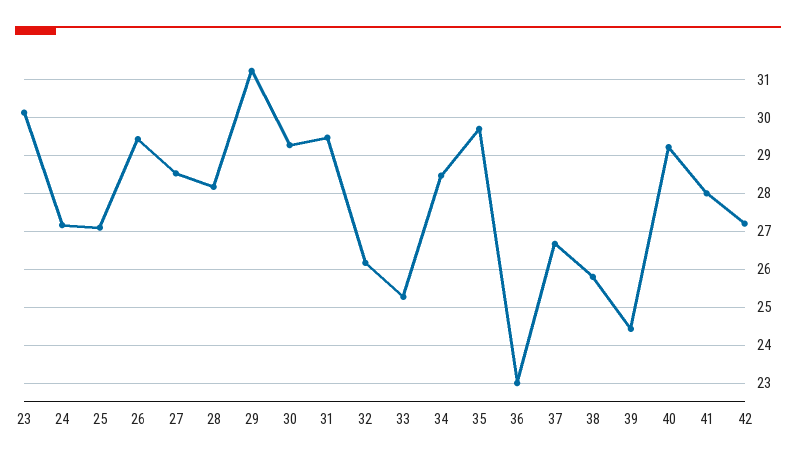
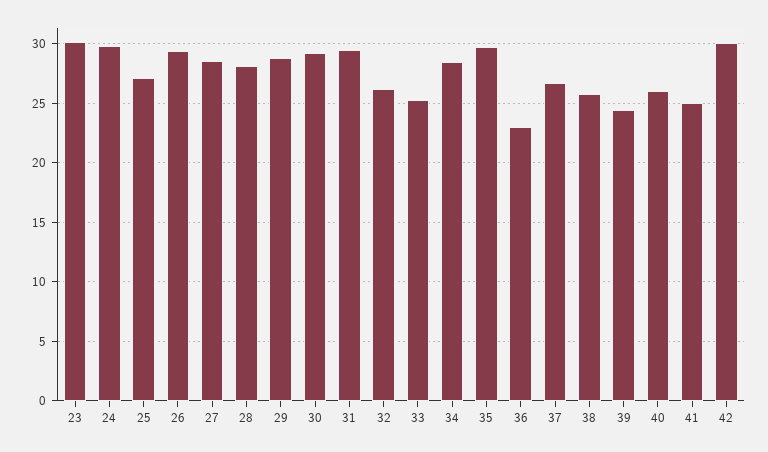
  {
    "23": 30.2,
-   "24": 27.2,
+   "24": 30,
    "25": 27.2,
    "26": 29.4,
    "27": 28.6,
    "28": 28.2,
-   "29": 31.2,
+   "29": 29,
    "30": 29.2,
    "31": 29.4,
    "32": 26.2,
    "33": 25.2,
    "34": 28.4,
    "35": 29.8,
    "36": 23,
    "37": 26.6,
    "38": 25.8,
    "39": 24.4,
-   "40": 29.2,
+   "40": 26,
-   "41": 28,
+   "41": 25,
-   "42": 27.2
+   "42": 30
  }

